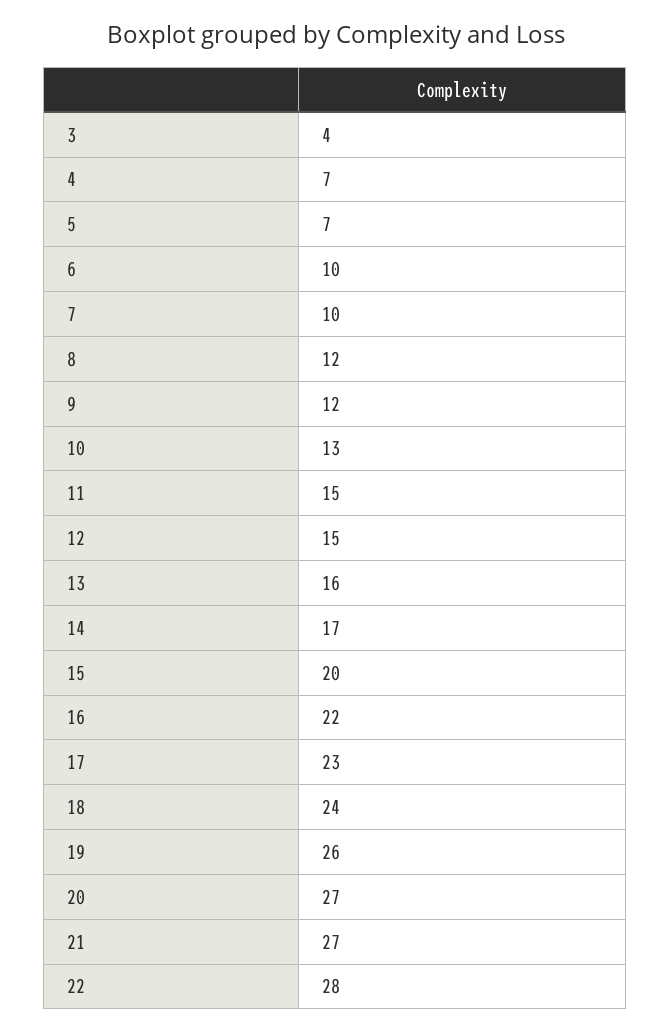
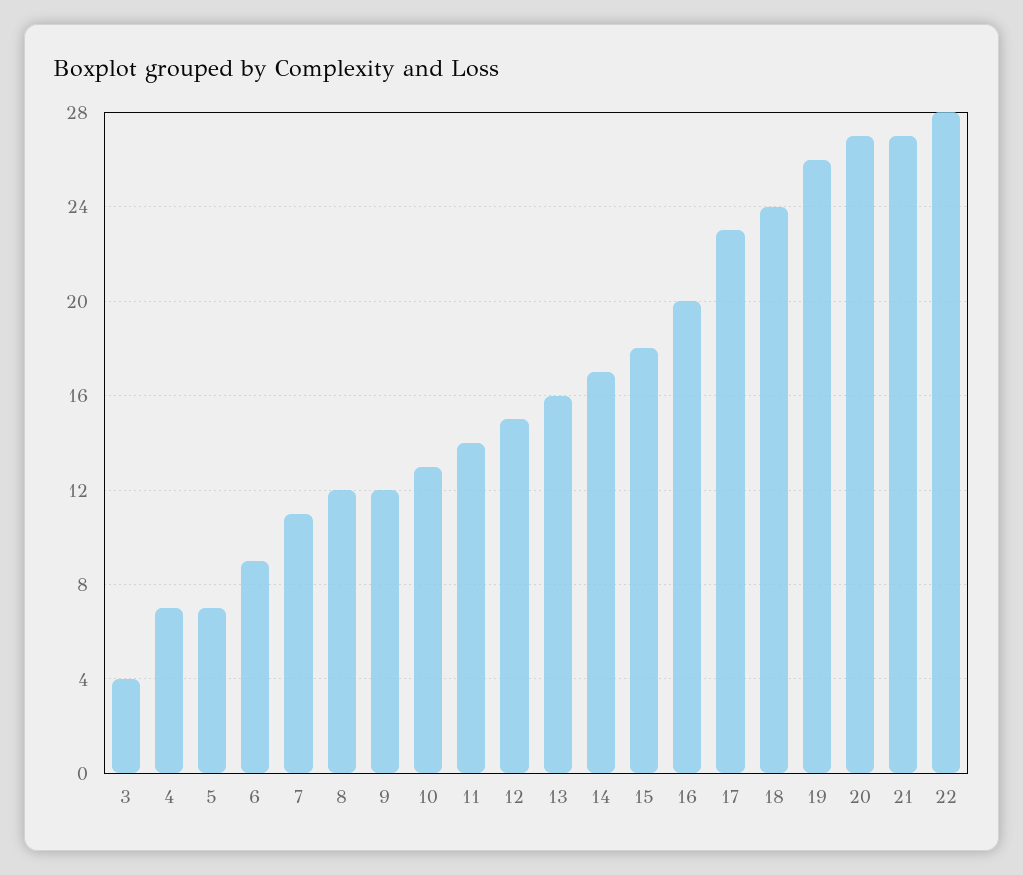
  {
    "3": 4,
    "4": 7,
    "5": 7,
-   "6": 10,
+   "6": 9,
-   "7": 10,
+   "7": 11,
    "8": 12,
    "9": 12,
    "10": 13,
-   "11": 15,
+   "11": 14,
    "12": 15,
    "13": 16,
    "14": 17,
-   "15": 20,
+   "15": 18,
-   "16": 22,
+   "16": 20,
    "17": 23,
    "18": 24,
    "19": 26,
    "20": 27,
    "21": 27,
    "22": 28
  }

